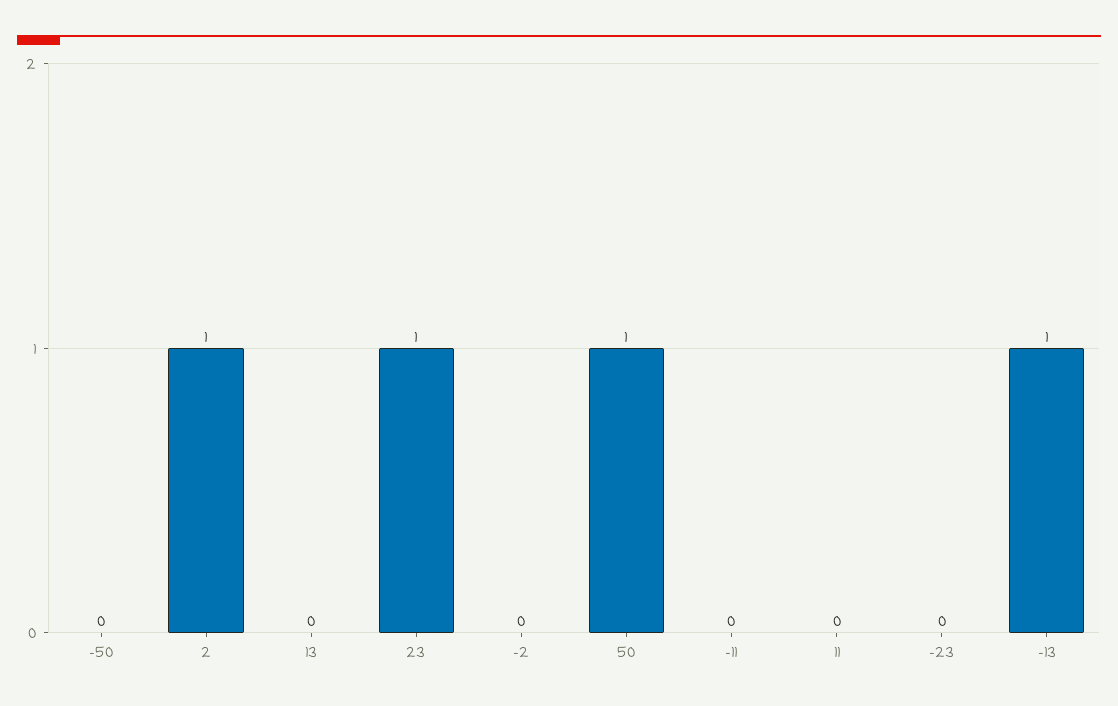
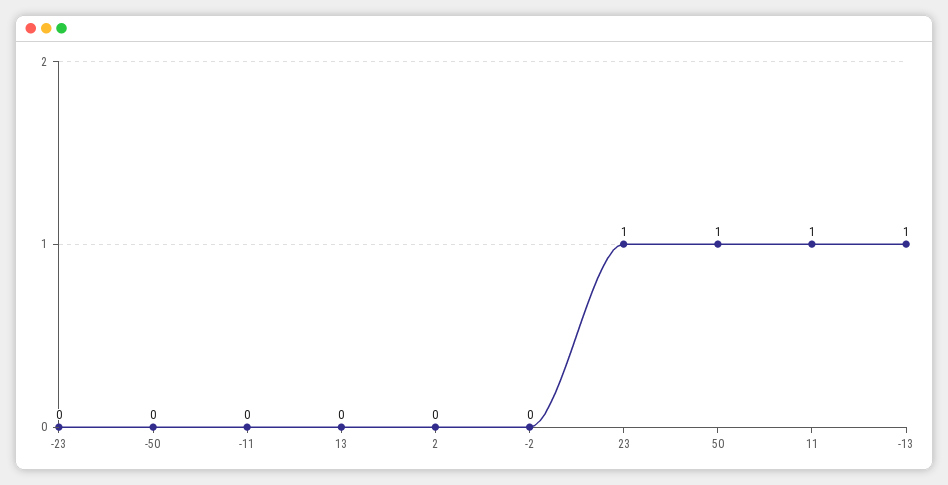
  {
    "-50": 0,
-   "2": 1,
+   "2": 0,
    "13": 0,
    "23": 1,
    "-2": 0,
    "50": 1,
    "-11": 0,
-   "11": 0,
+   "11": 1,
    "-23": 0,
    "-13": 1
  }

